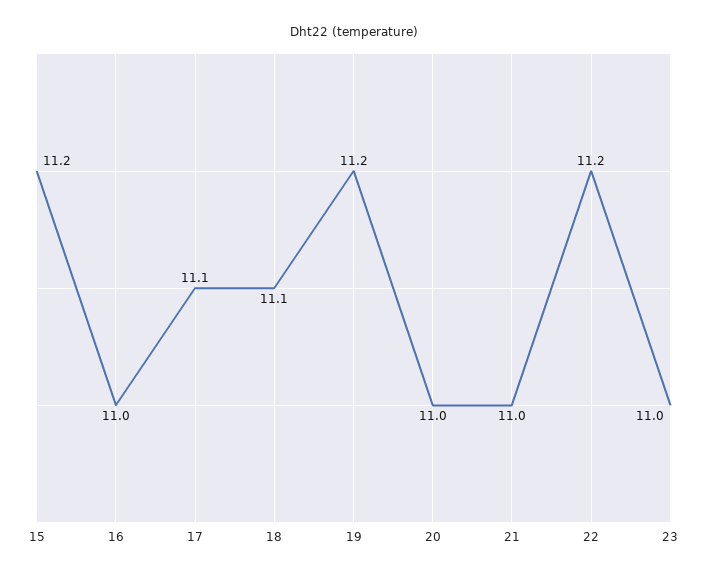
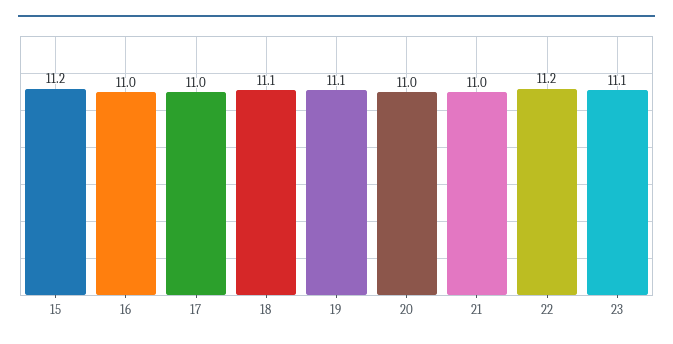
  {
    "15": 11.2,
    "16": 11,
-   "17": 11.1,
+   "17": 11,
    "18": 11.1,
-   "19": 11.2,
+   "19": 11.1,
    "20": 11,
    "21": 11,
    "22": 11.2,
-   "23": 11
+   "23": 11.1
  }

